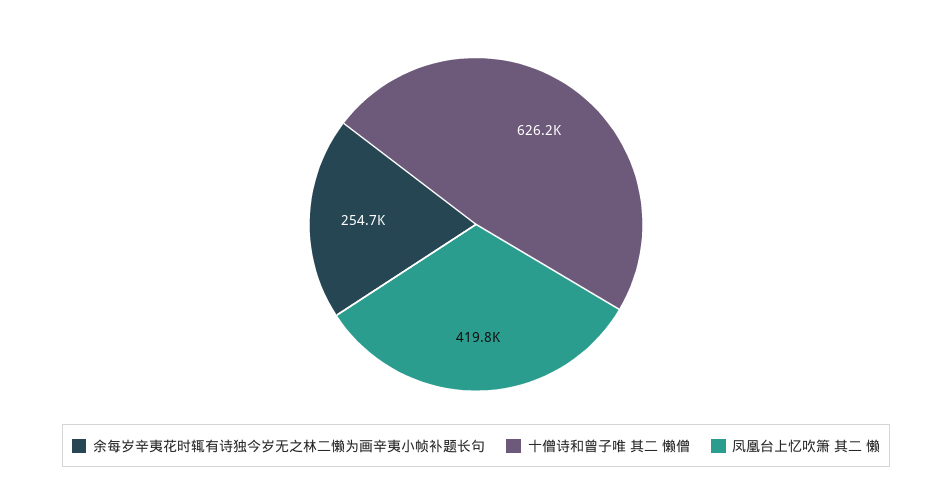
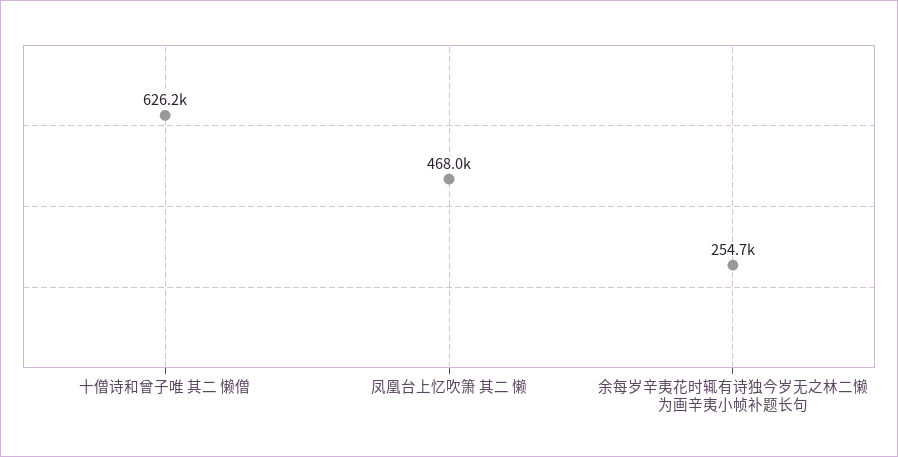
  {
    "余每岁辛夷花时辄有诗独今岁无之林二懒为画辛夷小帧补题长句": 254700,
    "十僧诗和曾子唯 其二 懒僧": 626200,
-   "凤凰台上忆吹箫 其二 懒": 419800
+   "凤凰台上忆吹箫 其二 懒": 468000
  }

